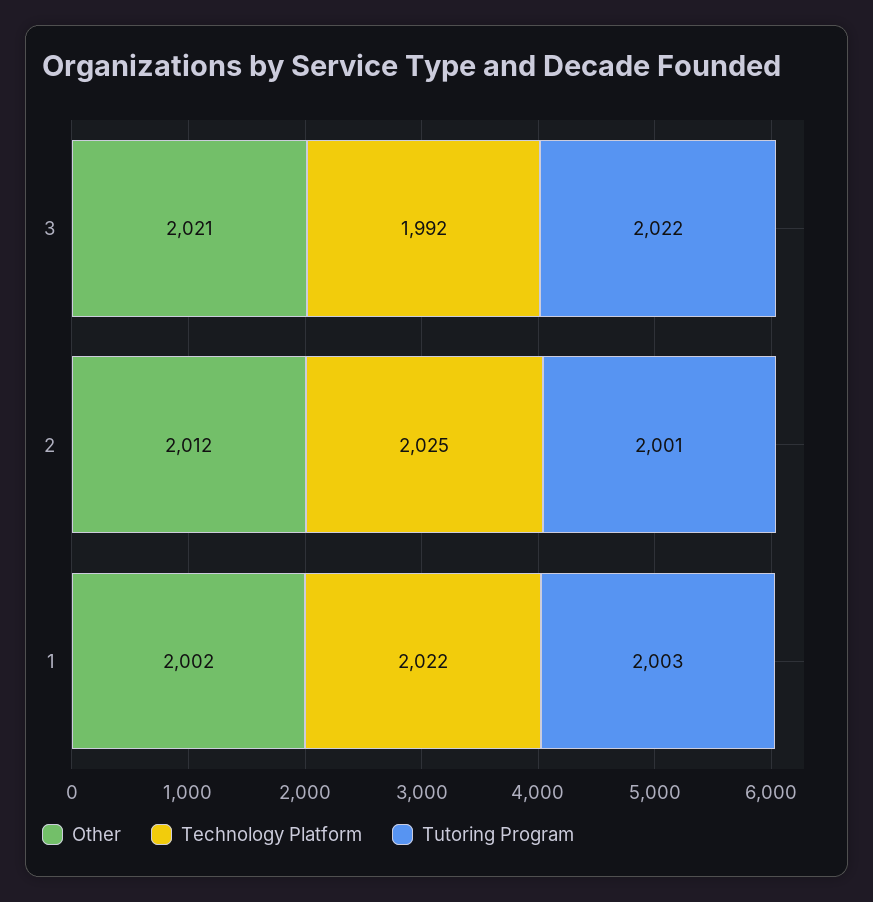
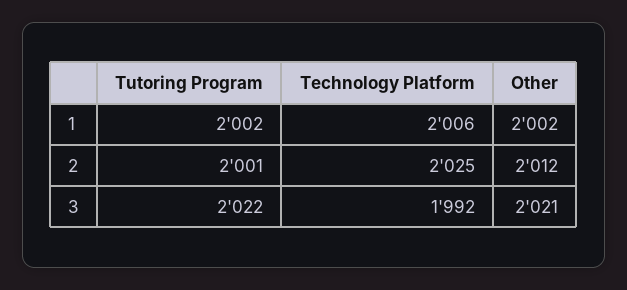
  {
    "Other": {
      "3": 2021,
      "2": 2012,
      "1": 2002
    },
    "Technology Platform": {
      "3": 1992,
      "2": 2025,
-     "1": 2022
+     "1": 2006
    },
    "Tutoring Program": {
      "3": 2022,
      "2": 2001,
-     "1": 2003
+     "1": 2002
    }
  }

